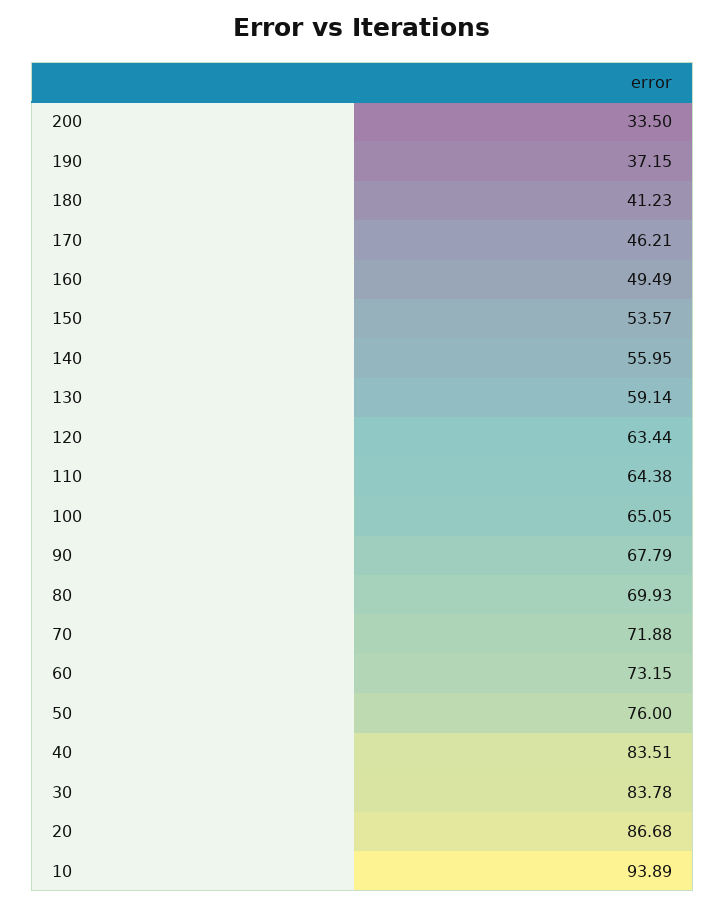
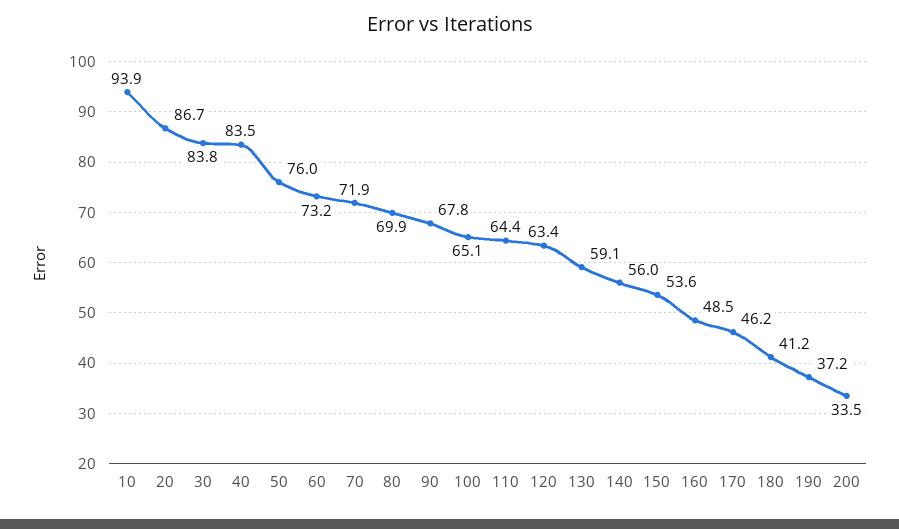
  {
    "200": 33.5,
    "190": 37.15,
    "180": 41.23,
    "170": 46.21,
-   "160": 49.49,
+   "160": 48.5,
    "150": 53.57,
    "140": 55.95,
    "130": 59.14,
    "120": 63.44,
    "110": 64.38,
    "100": 65.05,
    "90": 67.79,
    "80": 69.93,
    "70": 71.88,
    "60": 73.15,
    "50": 76,
    "40": 83.51,
    "30": 83.78,
    "20": 86.68,
    "10": 93.89
  }

